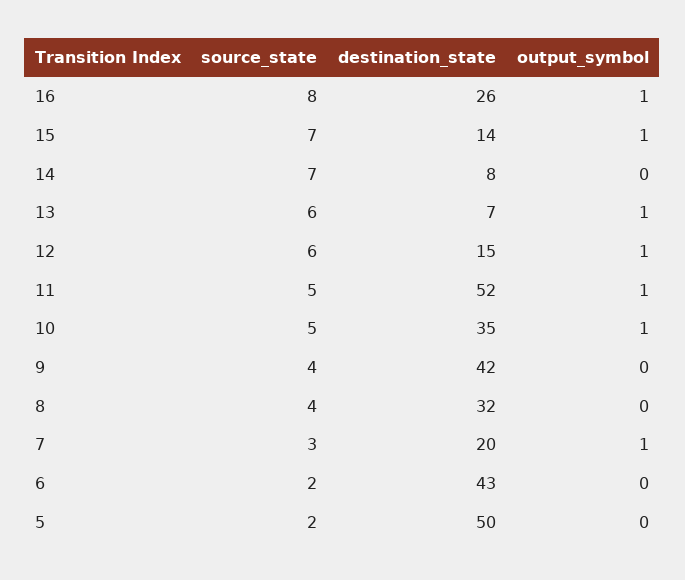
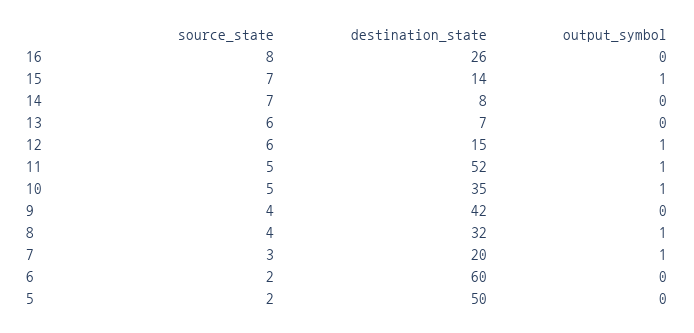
  {
    "source_state": {
      "16": 8,
      "15": 7,
      "14": 7,
      "13": 6,
      "12": 6,
      "11": 5,
      "10": 5,
      "9": 4,
      "8": 4,
      "7": 3,
      "6": 2,
      "5": 2
    },
    "destination_state": {
      "16": 26,
      "15": 14,
      "14": 8,
      "13": 7,
      "12": 15,
      "11": 52,
      "10": 35,
      "9": 42,
      "8": 32,
      "7": 20,
-     "6": 43,
+     "6": 60,
      "5": 50
    },
    "output_symbol": {
-     "16": 1,
+     "16": 0,
      "15": 1,
      "14": 0,
-     "13": 1,
+     "13": 0,
      "12": 1,
      "11": 1,
      "10": 1,
      "9": 0,
-     "8": 0,
+     "8": 1,
      "7": 1,
      "6": 0,
      "5": 0
    }
  }

